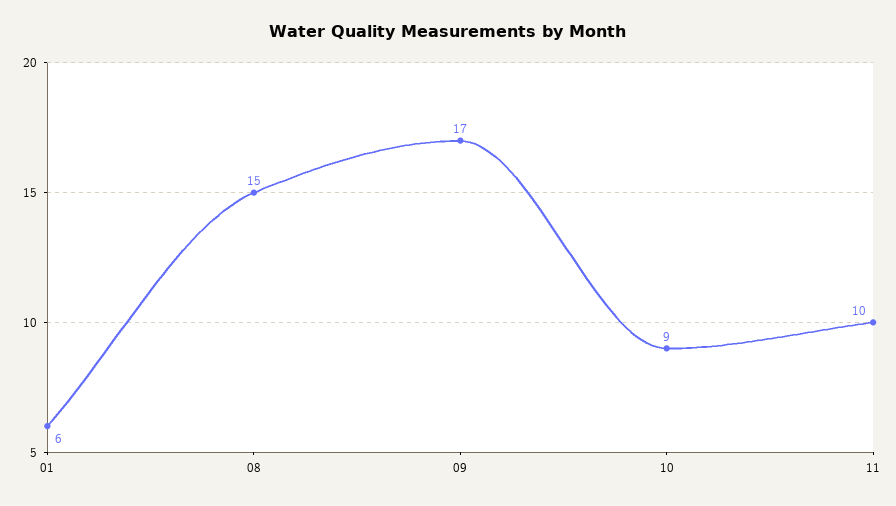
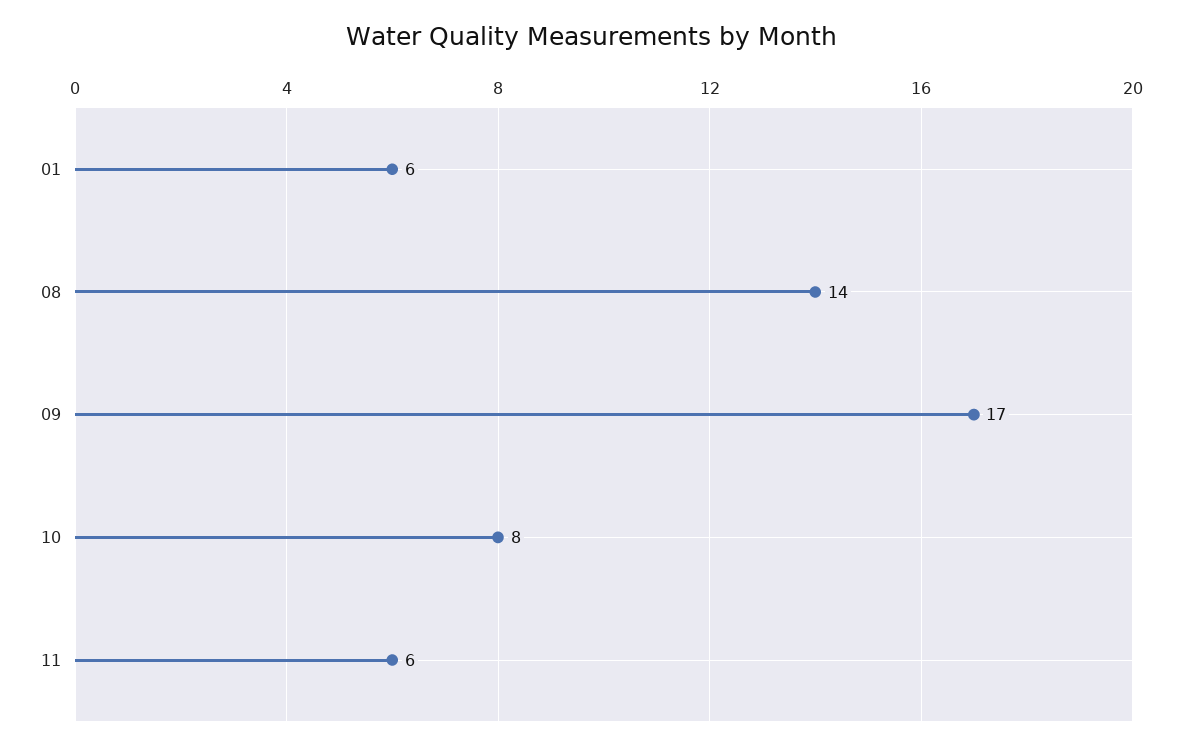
  {
    "01": 6,
-   "08": 15,
+   "08": 14,
    "09": 17,
-   "10": 9,
+   "10": 8,
-   "11": 10
+   "11": 6
  }

